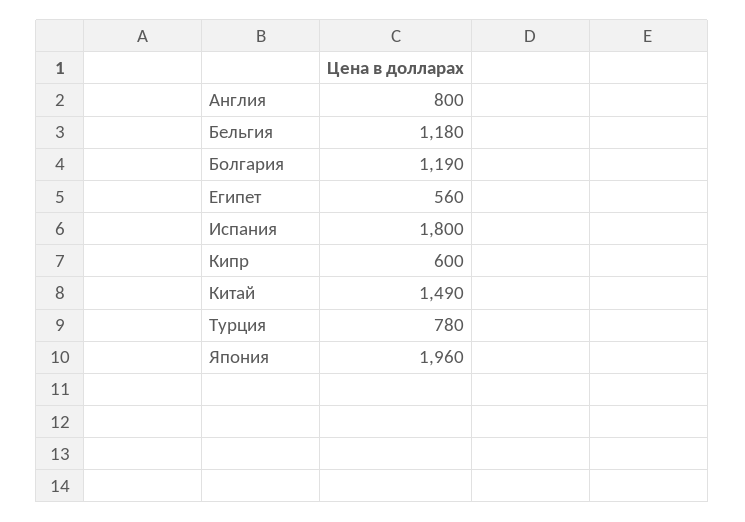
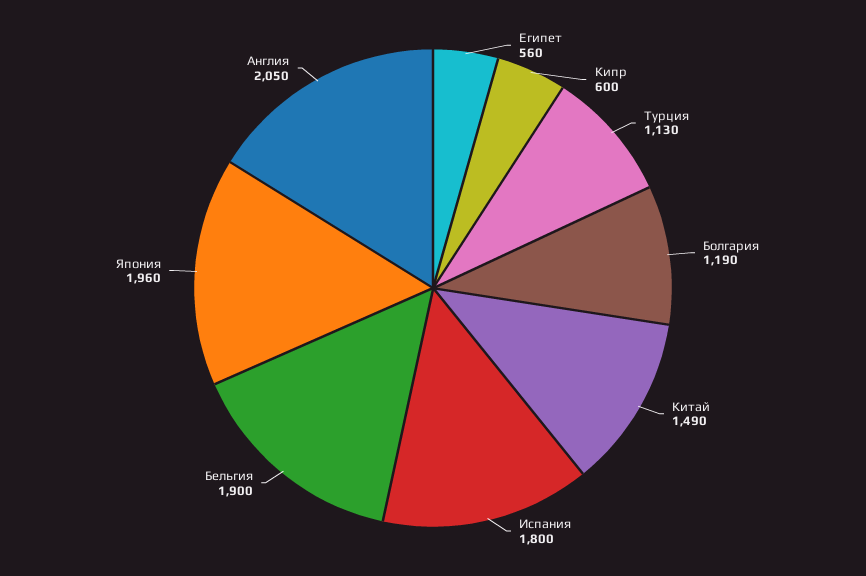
  {
-   "Англия": 800,
+   "Англия": 2050,
-   "Бельгия": 1180,
+   "Бельгия": 1900,
    "Болгария": 1190,
    "Египет": 560,
    "Испания": 1800,
    "Кипр": 600,
    "Китай": 1490,
-   "Турция": 780,
+   "Турция": 1130,
    "Япония": 1960
  }

